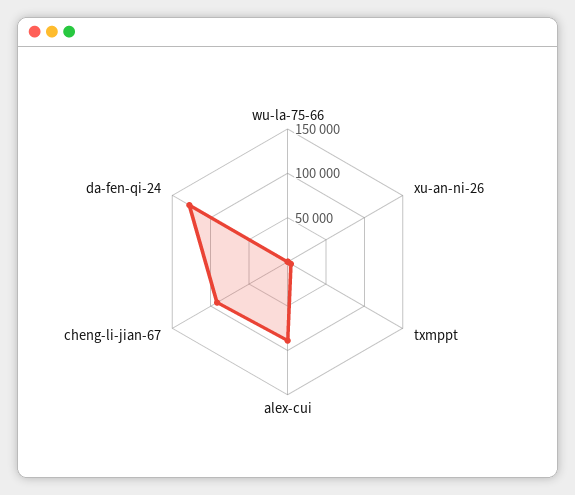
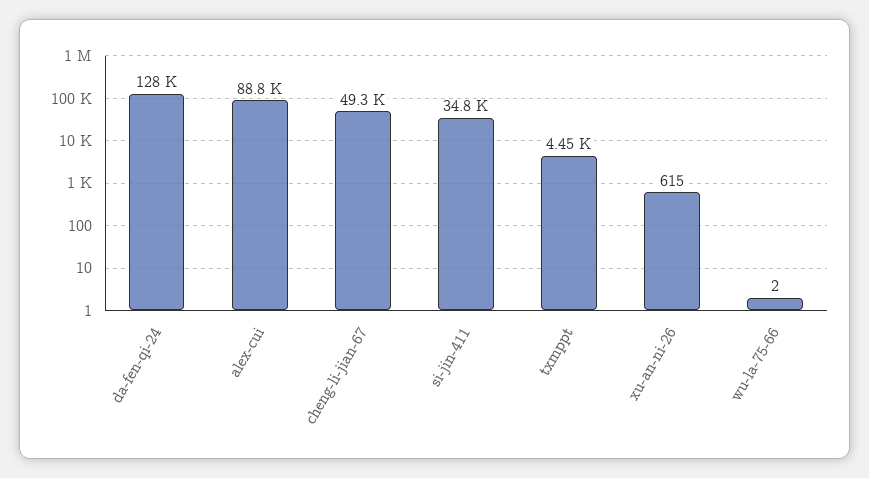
  {
    "wu-la-75-66": 2,
    "xu-an-ni-26": 615,
    "txmppt": 4450,
    "alex-cui": 88800,
-   "cheng-li-jian-67": 90000,
+   "cheng-li-jian-67": 49300,
-   "da-fen-qi-24": 128000
+   "da-fen-qi-24": 128000,
+   "si-jin-411": 34800
  }

